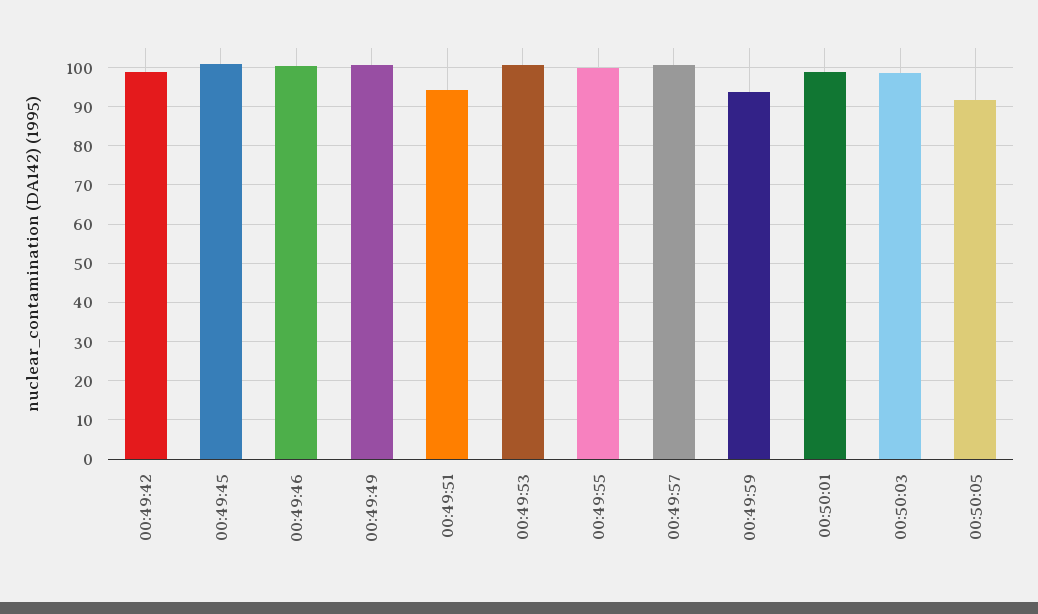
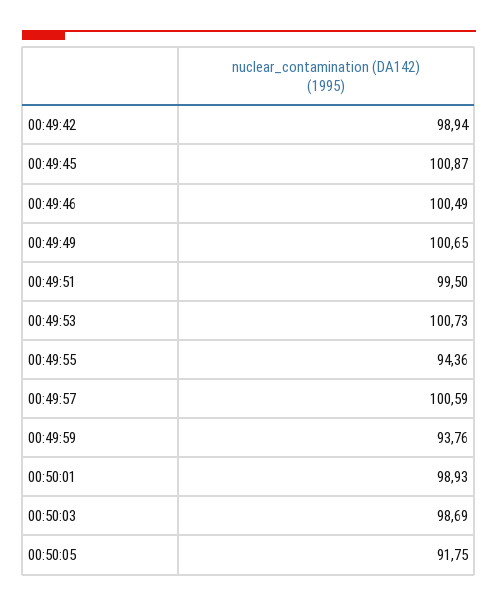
  {
    "00:49:42": 98.94,
    "00:49:45": 100.87,
    "00:49:46": 100.49,
    "00:49:49": 100.65,
-   "00:49:51": 94,
+   "00:49:51": 99.5,
    "00:49:53": 100.73,
-   "00:49:55": 100,
+   "00:49:55": 94.36,
    "00:49:57": 100.59,
    "00:49:59": 93.76,
    "00:50:01": 98.93,
    "00:50:03": 98.69,
    "00:50:05": 91.75
  }

